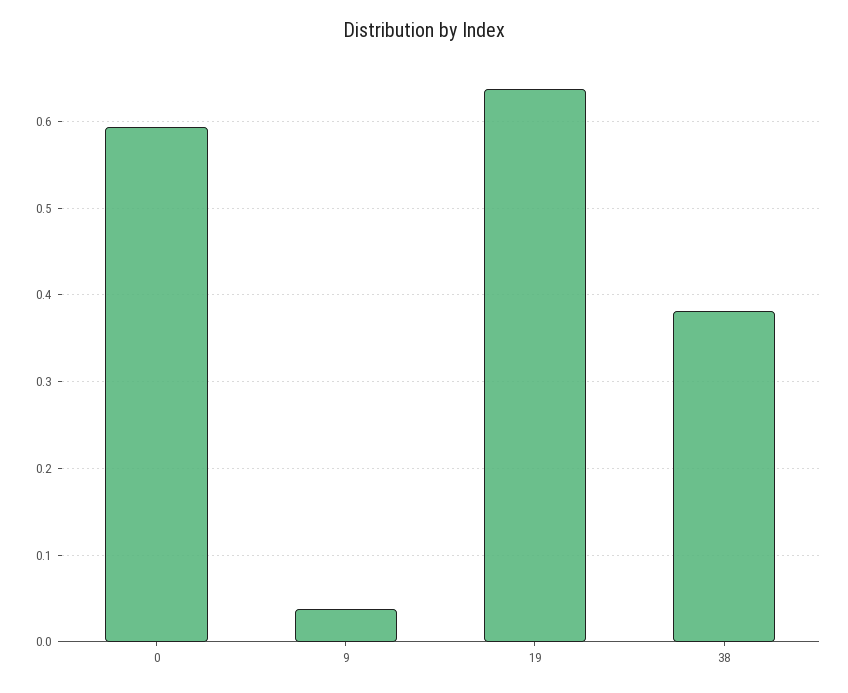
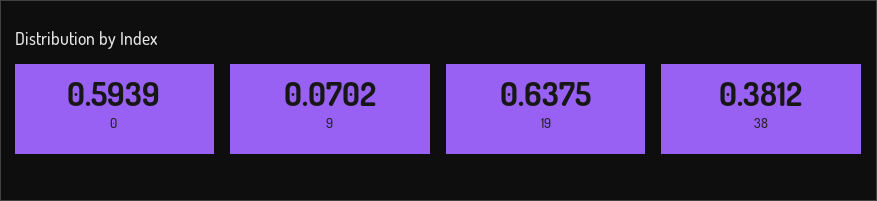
  {
    "0": 0.5939,
-   "9": 0.04,
+   "9": 0.0702,
    "19": 0.6375,
    "38": 0.3812
  }

